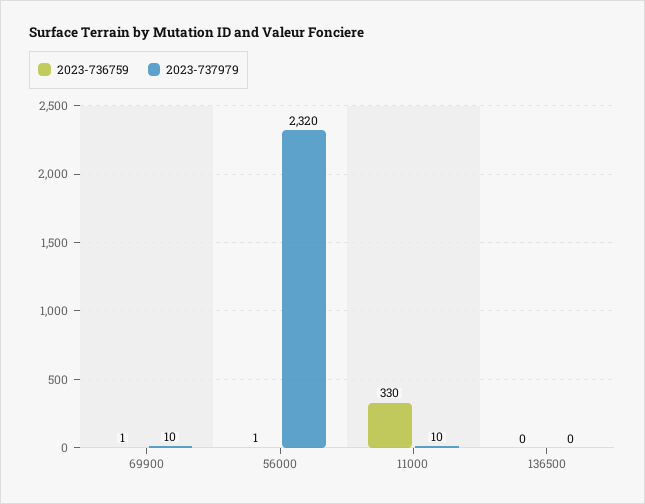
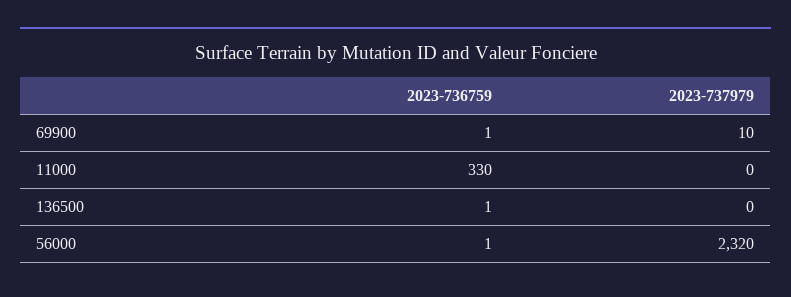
  {
    "2023-736759": {
      "69900": 1,
      "56000": 1,
      "11000": 330,
-     "136500": 0
+     "136500": 1
    },
    "2023-737979": {
      "69900": 10,
      "56000": 2320,
-     "11000": 10,
+     "11000": 0,
      "136500": 0
    }
  }

